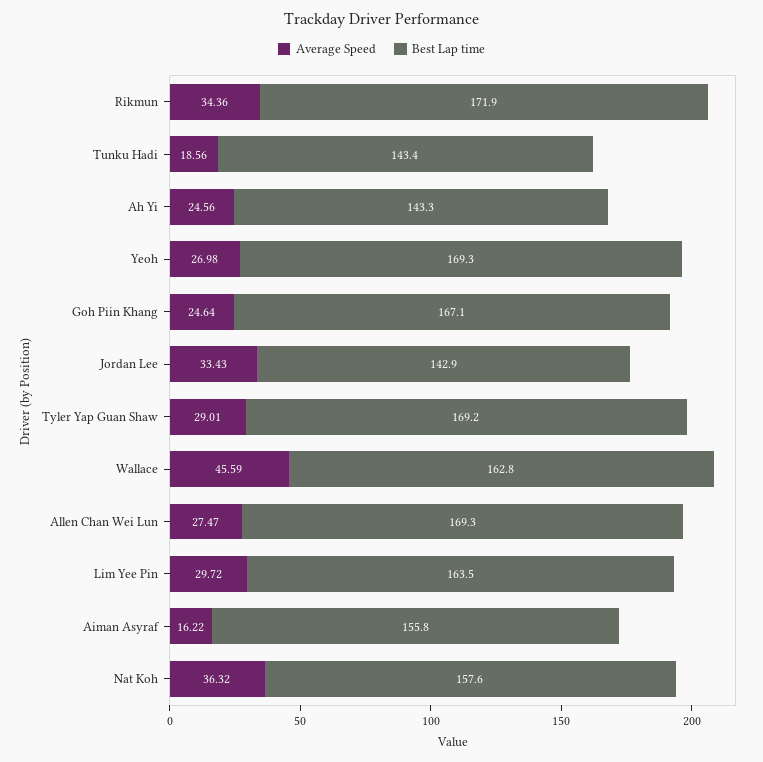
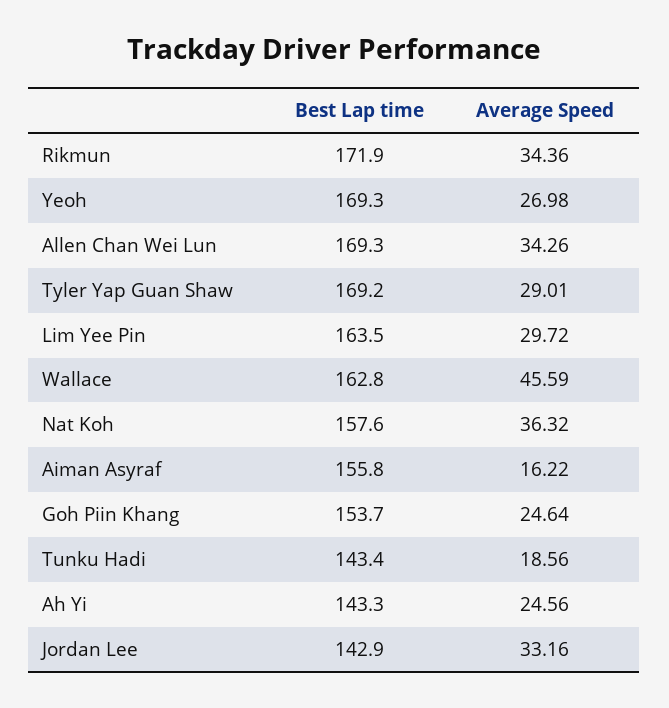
  {
    "Average Speed": {
      "Rikmun": 34.36,
      "Tunku Hadi": 18.56,
      "Ah Yi": 24.56,
      "Yeoh": 26.98,
      "Goh Piin Khang": 24.64,
-     "Jordan Lee": 33.43,
+     "Jordan Lee": 33.16,
      "Tyler Yap Guan Shaw": 29.01,
      "Wallace": 45.59,
-     "Allen Chan Wei Lun": 27.47,
+     "Allen Chan Wei Lun": 34.26,
      "Lim Yee Pin": 29.72,
      "Aiman Asyraf": 16.22,
      "Nat Koh": 36.32
    },
    "Best Lap time": {
      "Rikmun": 171.9,
      "Tunku Hadi": 143.4,
      "Ah Yi": 143.3,
      "Yeoh": 169.3,
-     "Goh Piin Khang": 167.1,
+     "Goh Piin Khang": 153.7,
      "Jordan Lee": 142.9,
      "Tyler Yap Guan Shaw": 169.2,
      "Wallace": 162.8,
      "Allen Chan Wei Lun": 169.3,
      "Lim Yee Pin": 163.5,
      "Aiman Asyraf": 155.8,
      "Nat Koh": 157.6
    }
  }

